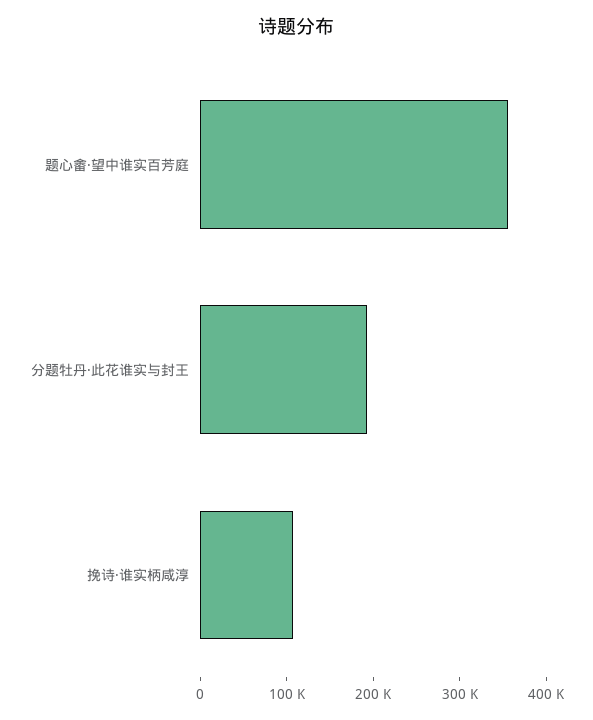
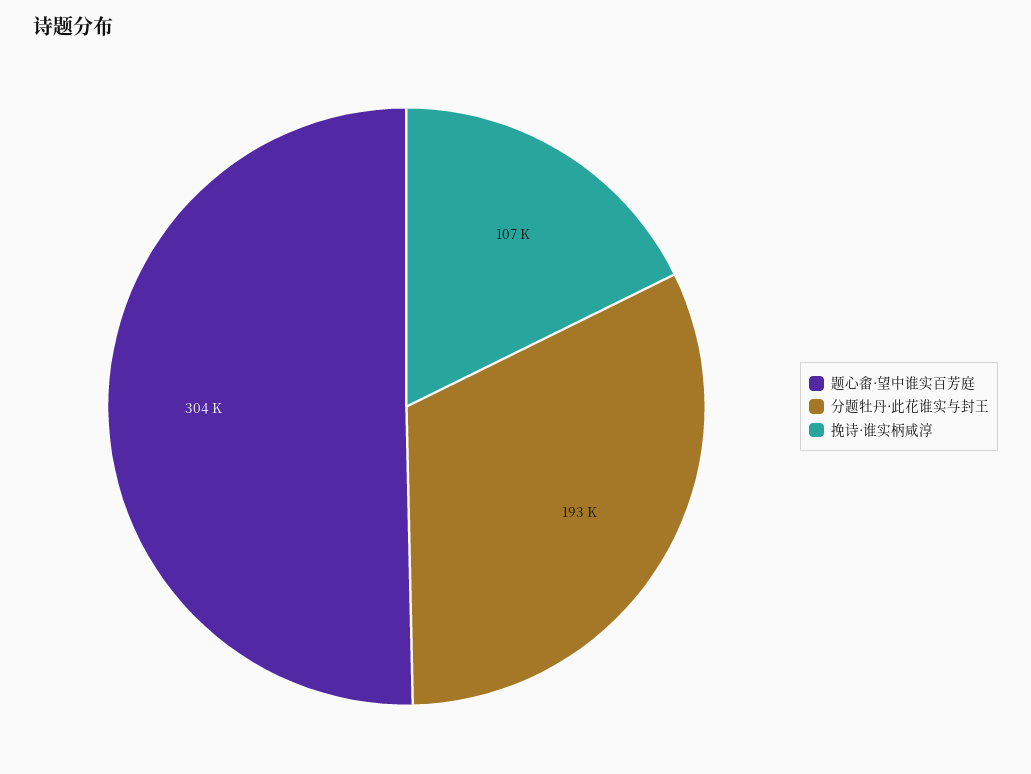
  {
-   "题心畬·望中谁实百芳庭": 360000,
+   "题心畬·望中谁实百芳庭": 304000,
    "分题牡丹·此花谁实与封王": 193000,
    "挽诗·谁实柄咸淳": 107000
  }

